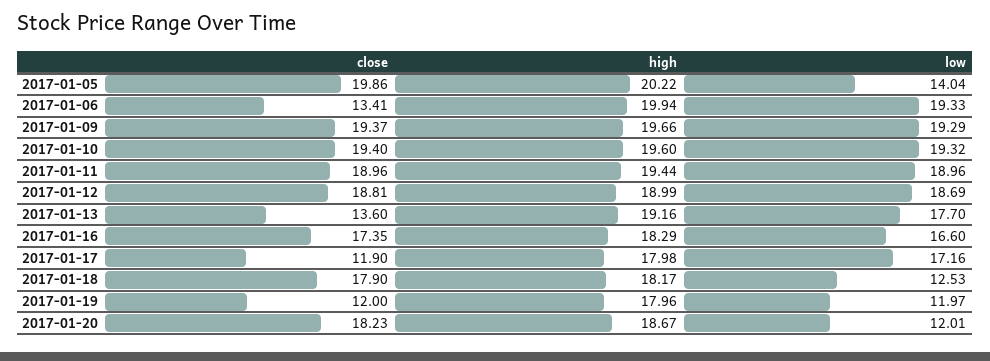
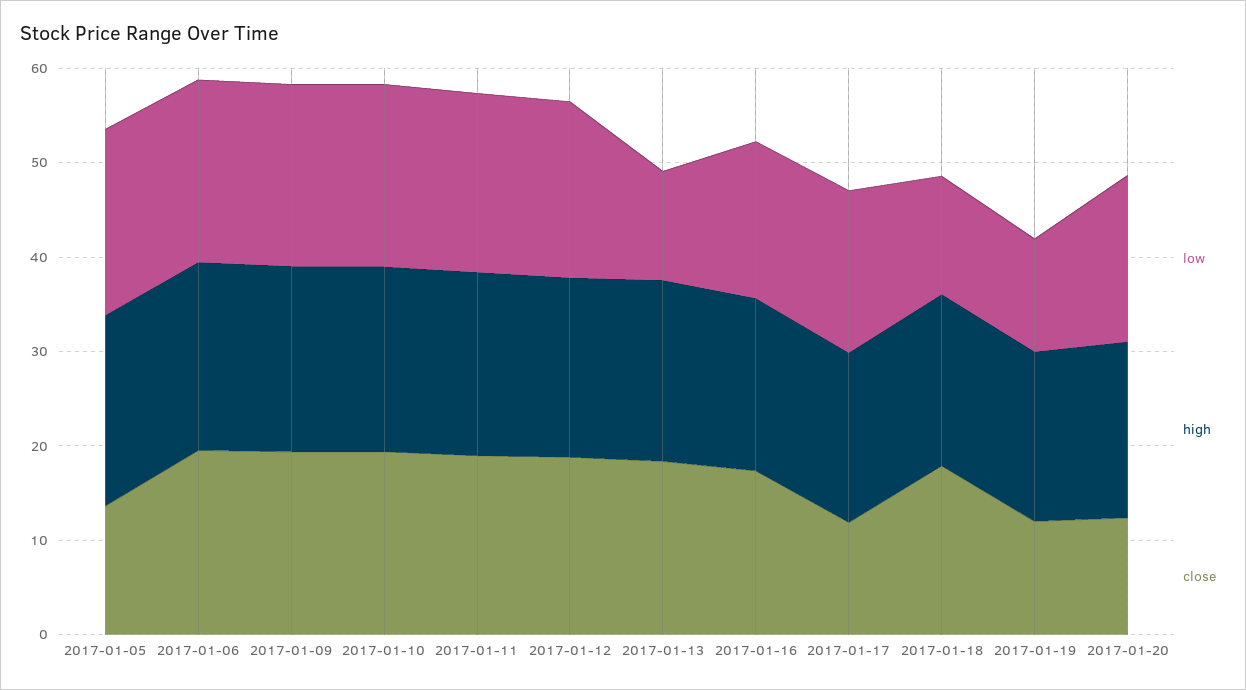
  {
    "close": {
-     "2017-01-05": 19.86,
+     "2017-01-05": 14,
-     "2017-01-06": 13.41,
+     "2017-01-06": 20,
      "2017-01-09": 19.37,
      "2017-01-10": 19.4,
      "2017-01-11": 18.96,
      "2017-01-12": 18.81,
-     "2017-01-13": 13.6,
+     "2017-01-13": 18,
      "2017-01-16": 17.35,
      "2017-01-17": 11.9,
      "2017-01-18": 17.9,
      "2017-01-19": 12,
-     "2017-01-20": 18.23
+     "2017-01-20": 12
    },
    "high": {
      "2017-01-05": 20.22,
      "2017-01-06": 19.94,
      "2017-01-09": 19.66,
      "2017-01-10": 19.6,
      "2017-01-11": 19.44,
      "2017-01-12": 18.99,
      "2017-01-13": 19.16,
      "2017-01-16": 18.29,
      "2017-01-17": 17.98,
      "2017-01-18": 18.17,
      "2017-01-19": 17.96,
      "2017-01-20": 18.67
    },
    "low": {
-     "2017-01-05": 14.04,
+     "2017-01-05": 20,
      "2017-01-06": 19.33,
      "2017-01-09": 19.29,
      "2017-01-10": 19.32,
      "2017-01-11": 18.96,
      "2017-01-12": 18.69,
-     "2017-01-13": 17.7,
+     "2017-01-13": 12,
      "2017-01-16": 16.6,
      "2017-01-17": 17.16,
      "2017-01-18": 12.53,
      "2017-01-19": 11.97,
-     "2017-01-20": 12.01
+     "2017-01-20": 18
    }
  }

